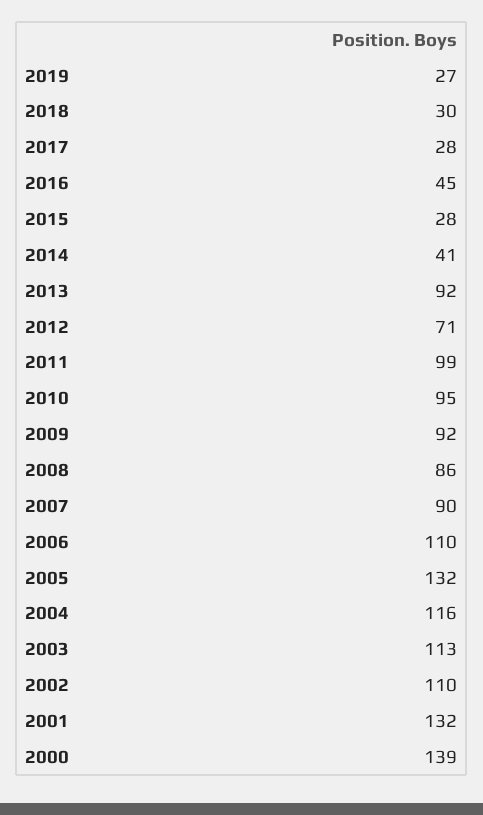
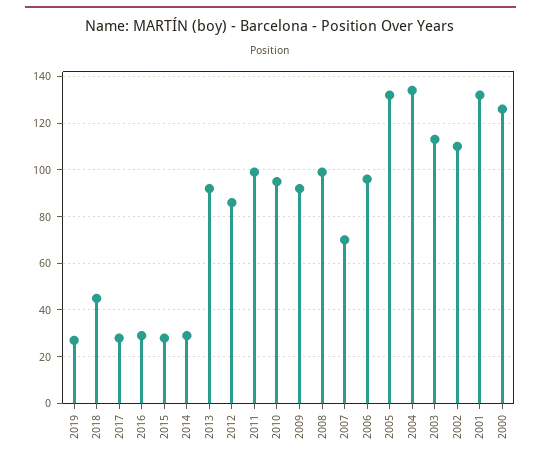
  {
    "2019": 27,
-   "2018": 30,
+   "2018": 45,
    "2017": 28,
-   "2016": 45,
+   "2016": 30,
    "2015": 28,
-   "2014": 41,
+   "2014": 30,
    "2013": 92,
-   "2012": 71,
+   "2012": 85,
    "2011": 99,
    "2010": 95,
    "2009": 92,
-   "2008": 86,
+   "2008": 100,
-   "2007": 90,
+   "2007": 70,
-   "2006": 110,
+   "2006": 95,
    "2005": 132,
-   "2004": 116,
+   "2004": 135,
    "2003": 113,
    "2002": 110,
    "2001": 132,
-   "2000": 139
+   "2000": 125
  }

